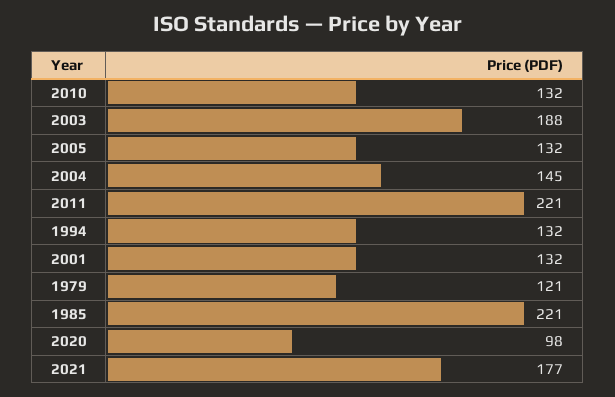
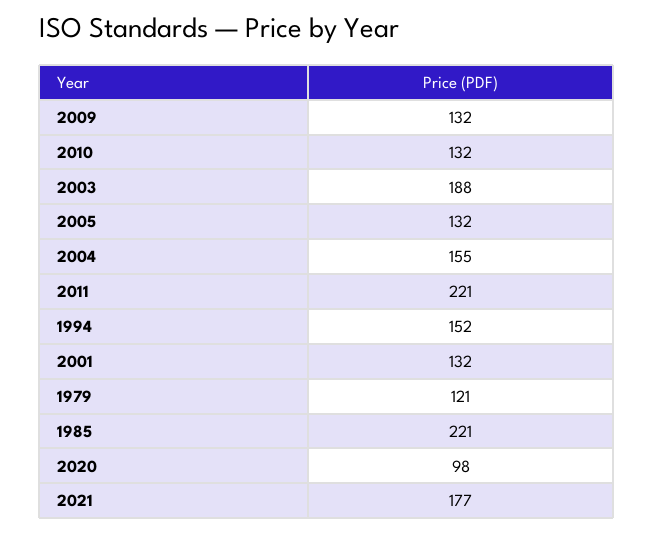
  {
    "2010": 132,
    "2003": 188,
    "2005": 132,
-   "2004": 145,
+   "2004": 155,
    "2011": 221,
-   "1994": 132,
+   "1994": 152,
    "2001": 132,
    "1979": 121,
    "1985": 221,
    "2020": 98,
-   "2021": 177
+   "2021": 177,
+   "2009": 132
  }

